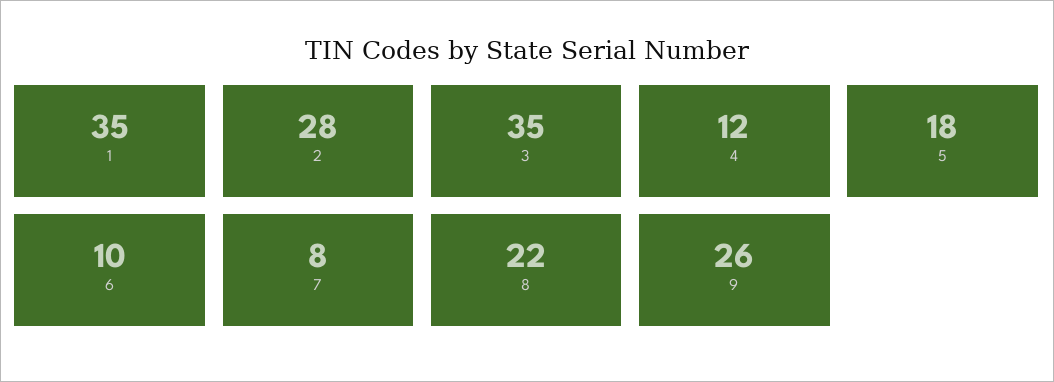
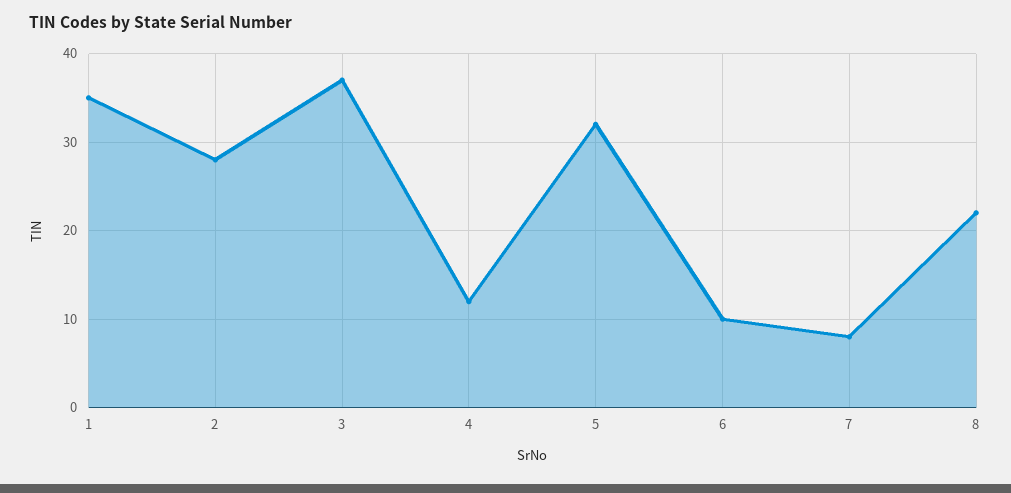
  {
    "1": 35,
    "2": 28,
-   "3": 35,
+   "3": 37,
    "4": 12,
-   "5": 18,
+   "5": 32,
    "6": 10,
    "7": 8,
-   "8": 22,
+   "8": 22
-   "9": 26
  }

